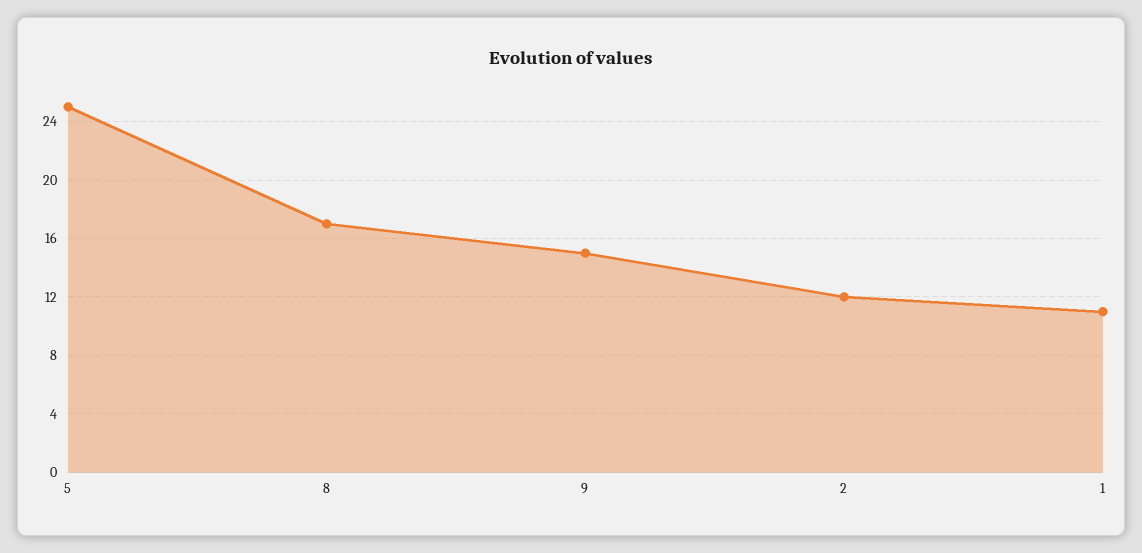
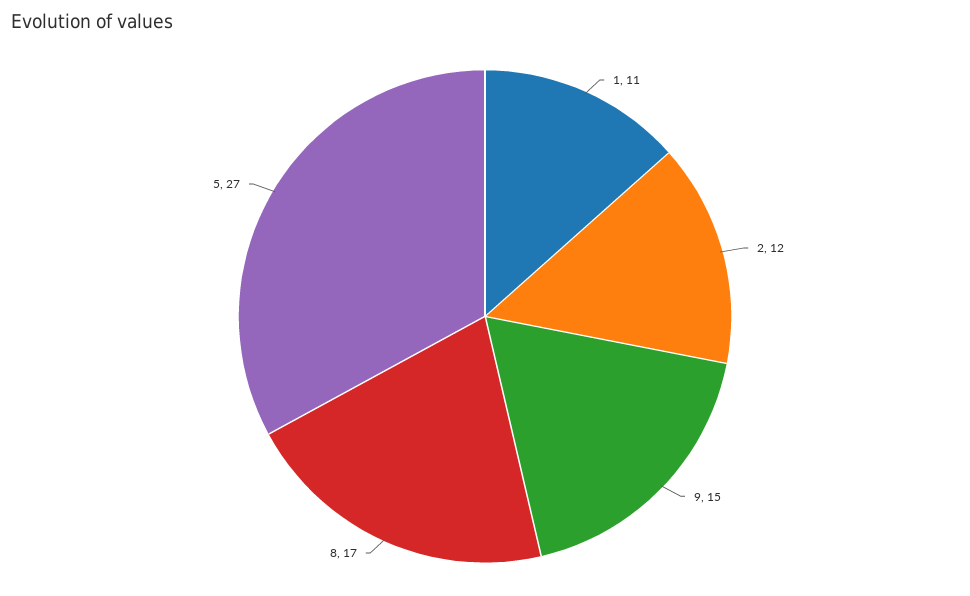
  {
-   "5": 25,
+   "5": 27,
    "8": 17,
    "9": 15,
    "2": 12,
    "1": 11
  }

